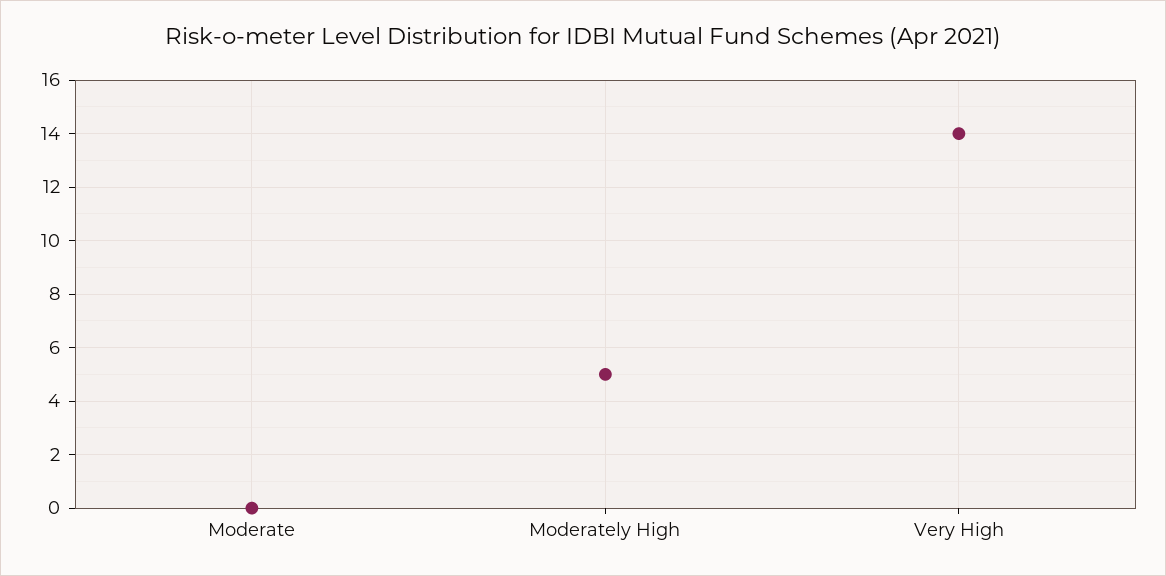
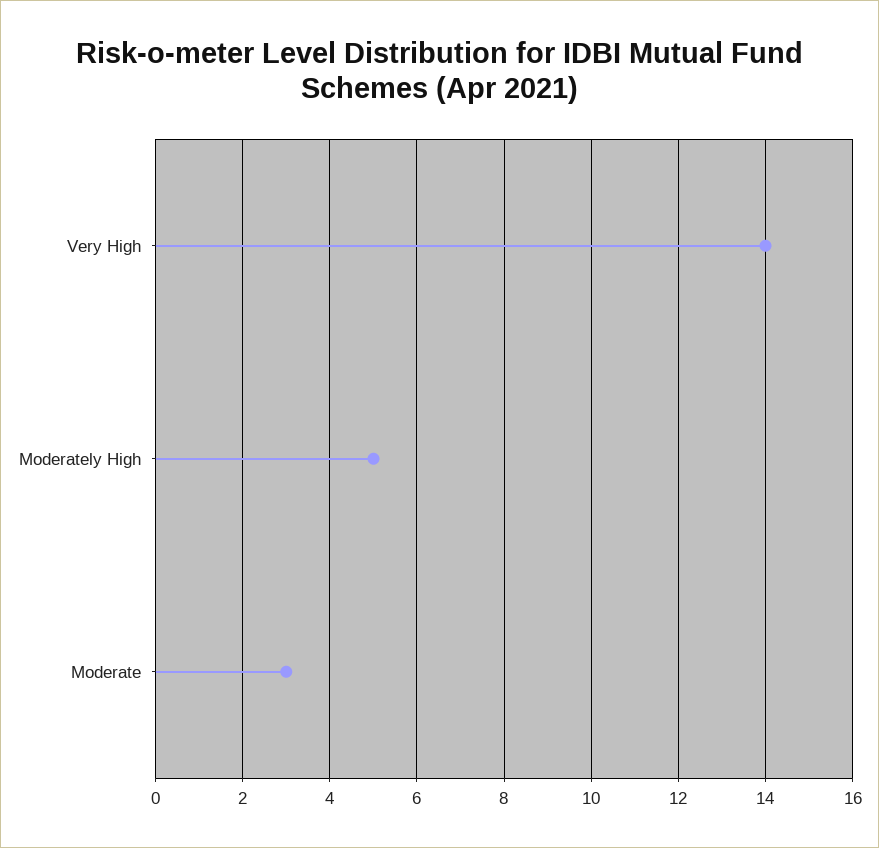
  {
-   "Moderate": 0,
+   "Moderate": 3,
    "Moderately High": 5,
    "Very High": 14
  }

